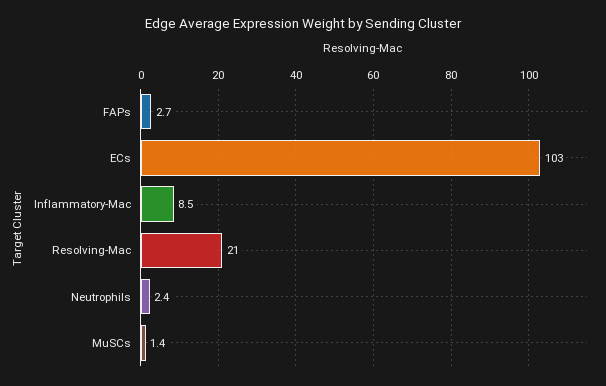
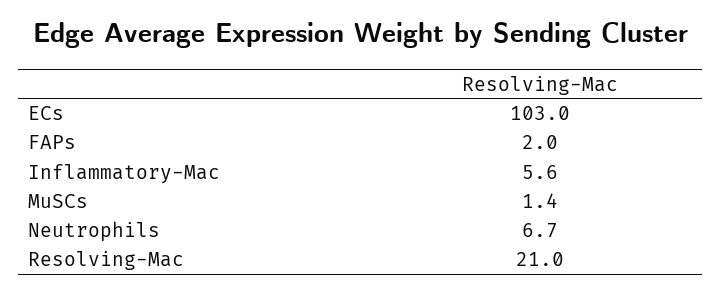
  {
-   "FAPs": 2.7,
+   "FAPs": 2,
    "ECs": 103,
-   "Inflammatory-Mac": 8.5,
+   "Inflammatory-Mac": 5.6,
    "Resolving-Mac": 21,
-   "Neutrophils": 2.4,
+   "Neutrophils": 6.7,
    "MuSCs": 1.4
  }

